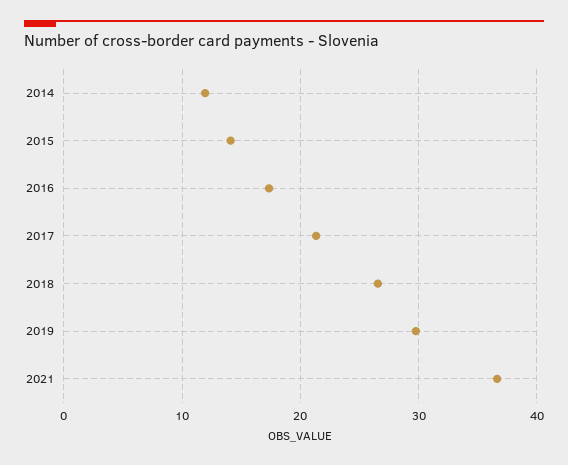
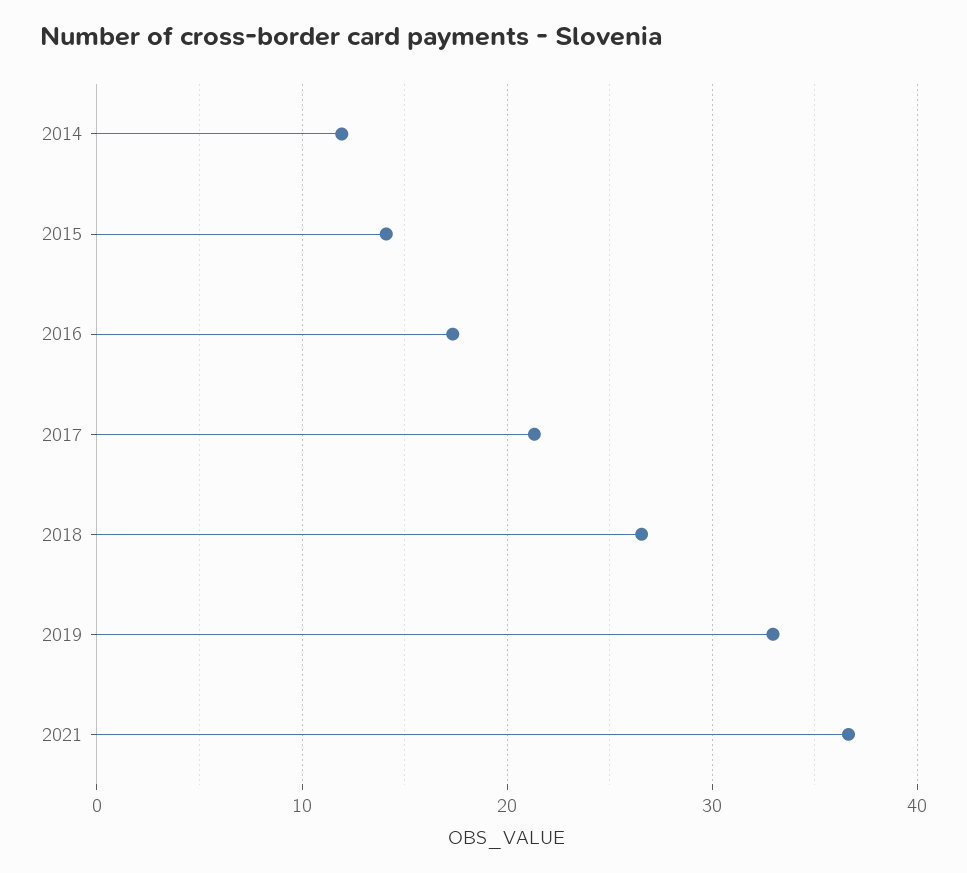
  {
    "2014": 12,
    "2015": 14,
    "2016": 17,
    "2017": 21,
    "2018": 27,
-   "2019": 30,
+   "2019": 33,
    "2021": 37
  }

